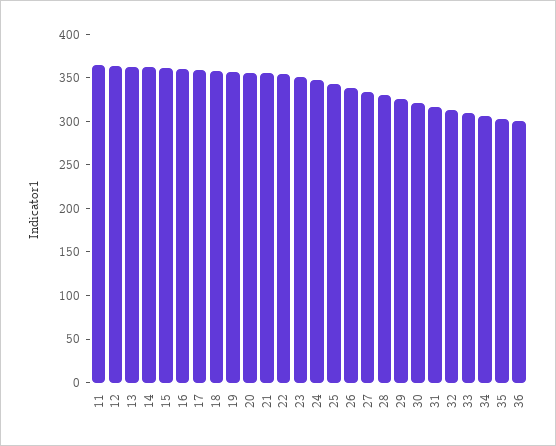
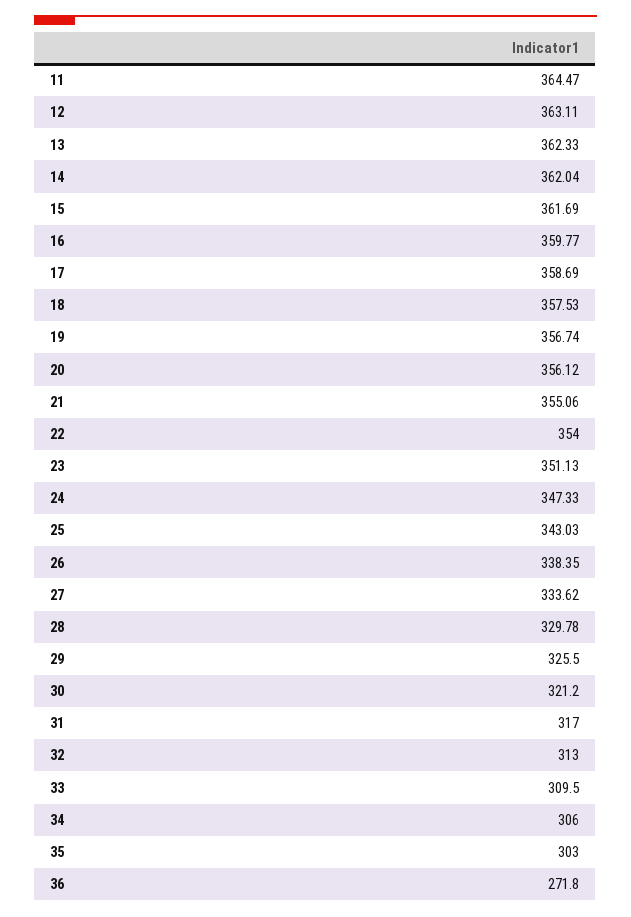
  {
    "11": 364.47,
    "12": 363.11,
    "13": 362.33,
    "14": 362.04,
    "15": 361.69,
    "16": 359.77,
    "17": 358.69,
    "18": 357.53,
    "19": 356.74,
    "20": 356.12,
    "21": 355.06,
    "22": 354,
    "23": 351.13,
    "24": 347.33,
    "25": 343.03,
    "26": 338.35,
    "27": 333.62,
    "28": 329.78,
    "29": 325.5,
    "30": 321.2,
    "31": 317,
    "32": 313,
    "33": 309.5,
    "34": 306,
    "35": 303,
-   "36": 300
+   "36": 271.8
  }

